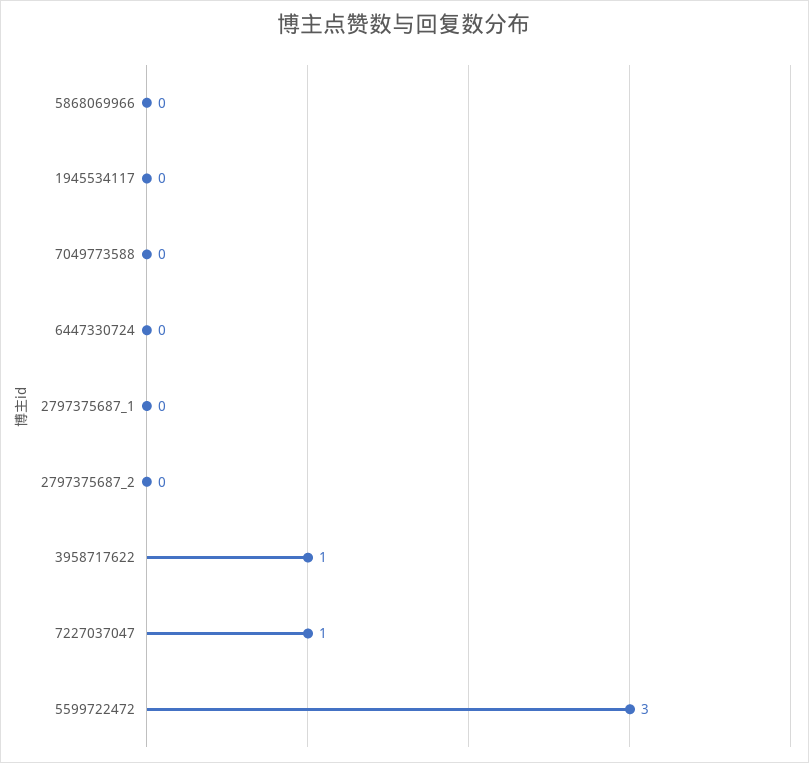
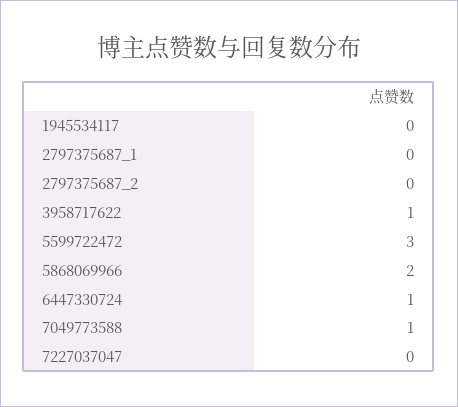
  {
-   "5868069966": 0,
+   "5868069966": 2,
    "1945534117": 0,
-   "7049773588": 0,
+   "7049773588": 1,
-   "6447330724": 0,
+   "6447330724": 1,
    "2797375687_1": 0,
    "2797375687_2": 0,
    "3958717622": 1,
-   "7227037047": 1,
+   "7227037047": 0,
    "5599722472": 3
  }

